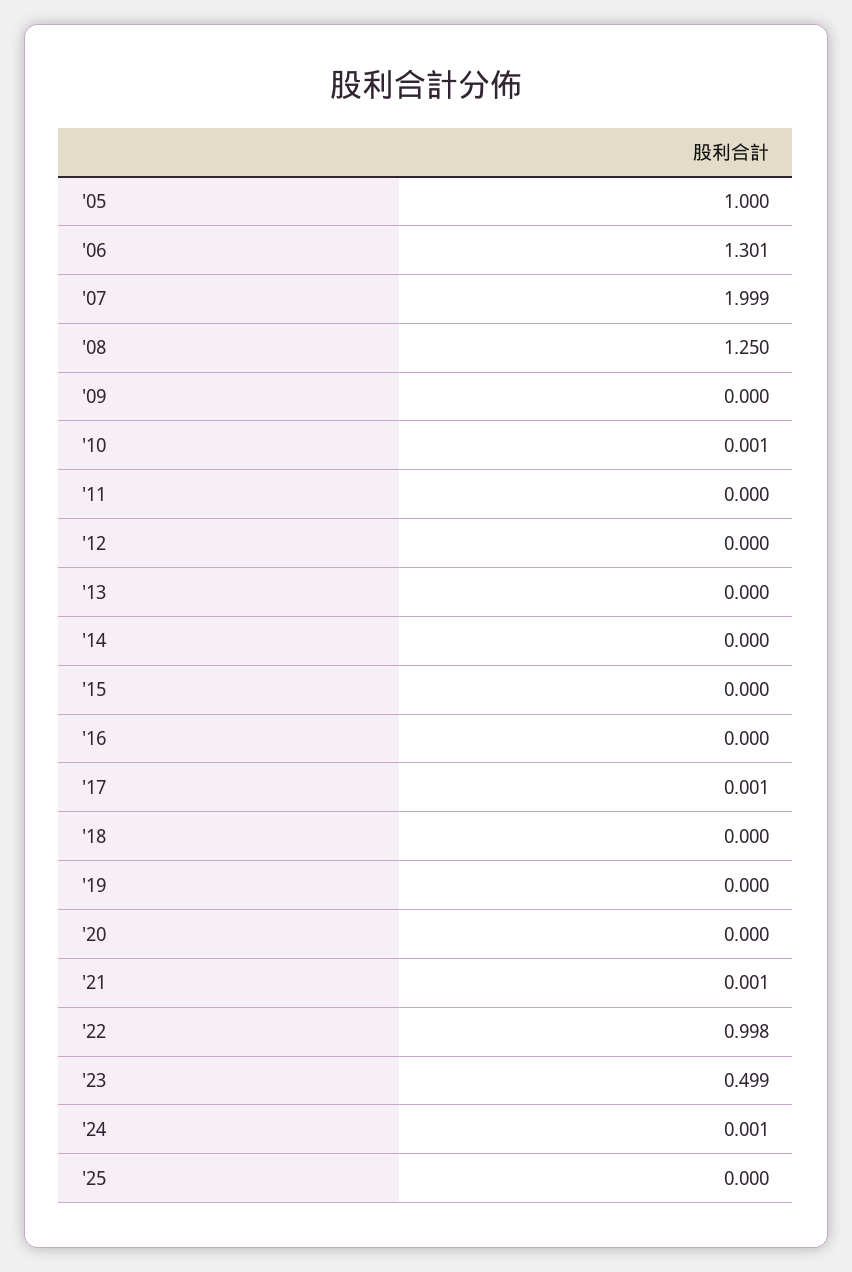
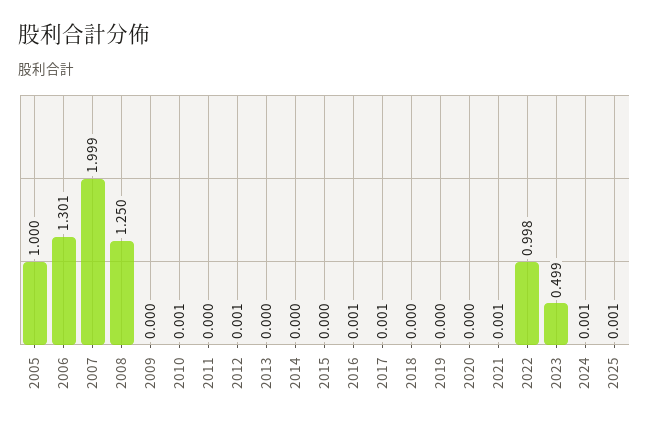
  {
    "'05": 1,
    "'06": 1.301,
    "'07": 1.999,
    "'08": 1.25,
    "'09": 0,
    "'10": 0.001,
    "'11": 0,
-   "'12": 0,
+   "'12": 0.001,
    "'13": 0,
    "'14": 0,
    "'15": 0,
-   "'16": 0,
+   "'16": 0.001,
    "'17": 0.001,
    "'18": 0,
    "'19": 0,
    "'20": 0,
    "'21": 0.001,
    "'22": 0.998,
    "'23": 0.499,
    "'24": 0.001,
-   "'25": 0
+   "'25": 0.001
  }

